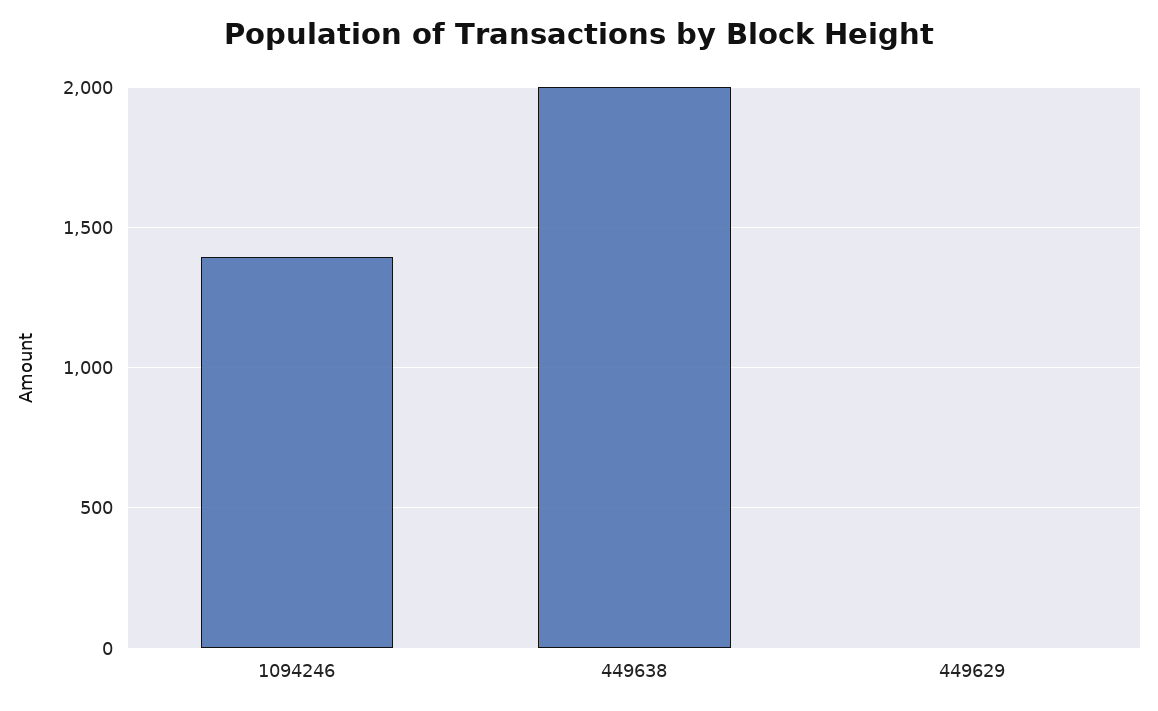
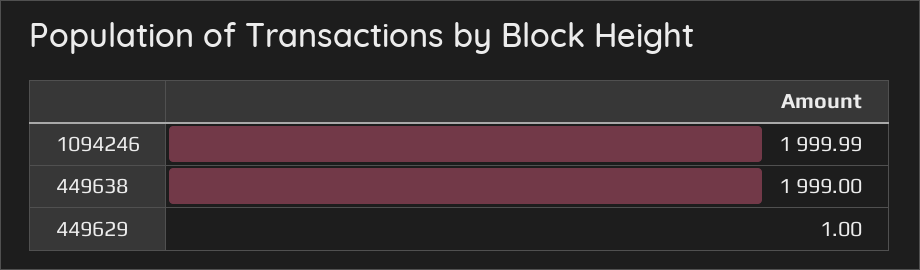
  {
-   "1094246": 1400,
+   "1094246": 1999.99,
    "449638": 1999,
    "449629": 1
  }

